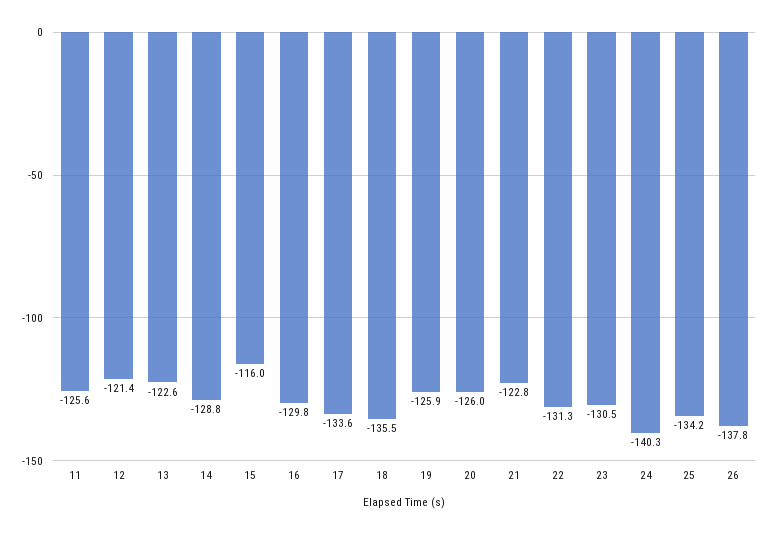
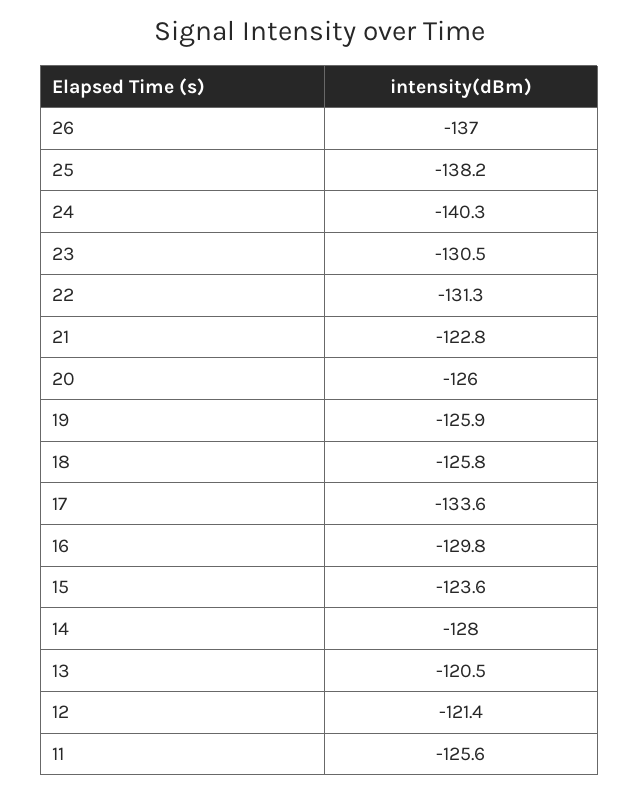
  {
    "11": -125.6,
    "12": -121.4,
-   "13": -122.6,
+   "13": -120.5,
-   "14": -128.8,
+   "14": -128,
-   "15": -116,
+   "15": -123.6,
    "16": -129.8,
    "17": -133.6,
-   "18": -135.5,
+   "18": -125.8,
    "19": -125.9,
    "20": -126,
    "21": -122.8,
    "22": -131.3,
    "23": -130.5,
    "24": -140.3,
-   "25": -134.2,
+   "25": -138.2,
-   "26": -137.8
+   "26": -137
  }

